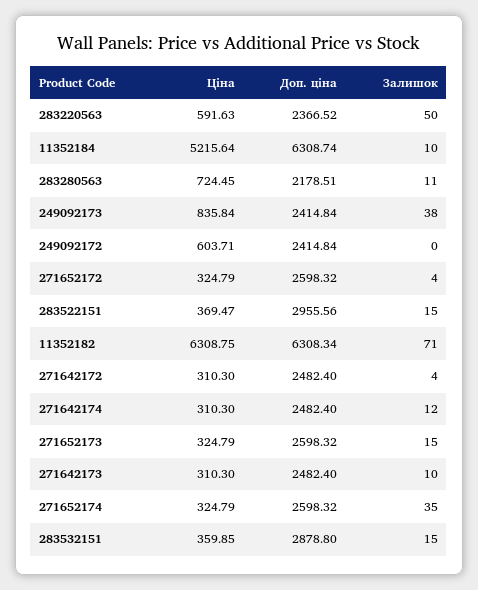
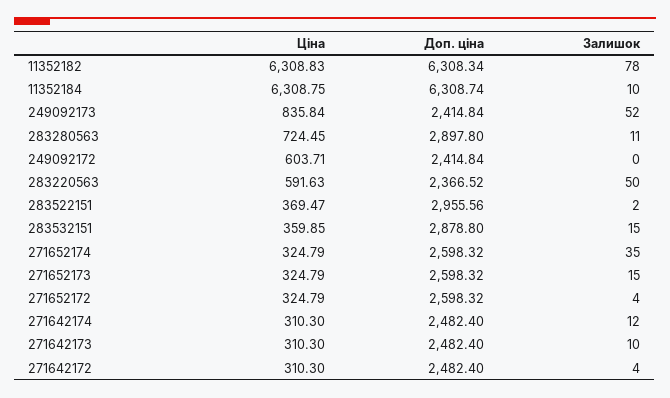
  {
    "Ціна": {
      "283220563": 591.63,
-     "11352184": 5215.64,
+     "11352184": 6308.75,
      "283280563": 724.45,
      "249092173": 835.84,
      "249092172": 603.71,
      "271652172": 324.79,
      "283522151": 369.47,
-     "11352182": 6308.75,
+     "11352182": 6308.83,
      "271642172": 310.3,
      "271642174": 310.3,
      "271652173": 324.79,
      "271642173": 310.3,
      "271652174": 324.79,
      "283532151": 359.85
    },
    "Доп. ціна": {
      "283220563": 2366.52,
      "11352184": 6308.74,
-     "283280563": 2178.51,
+     "283280563": 2897.8,
      "249092173": 2414.84,
      "249092172": 2414.84,
      "271652172": 2598.32,
      "283522151": 2955.56,
      "11352182": 6308.34,
      "271642172": 2482.4,
      "271642174": 2482.4,
      "271652173": 2598.32,
      "271642173": 2482.4,
      "271652174": 2598.32,
      "283532151": 2878.8
    },
    "Залишок": {
      "283220563": 50,
      "11352184": 10,
      "283280563": 11,
-     "249092173": 38,
+     "249092173": 52,
      "249092172": 0,
      "271652172": 4,
-     "283522151": 15,
+     "283522151": 2,
-     "11352182": 71,
+     "11352182": 78,
      "271642172": 4,
      "271642174": 12,
      "271652173": 15,
      "271642173": 10,
      "271652174": 35,
      "283532151": 15
    }
  }

